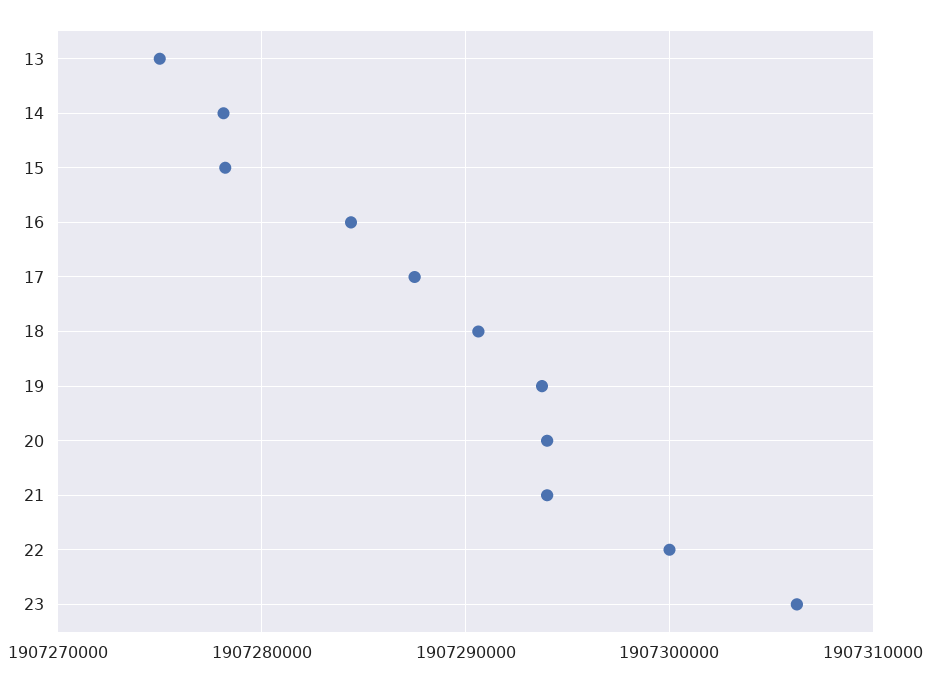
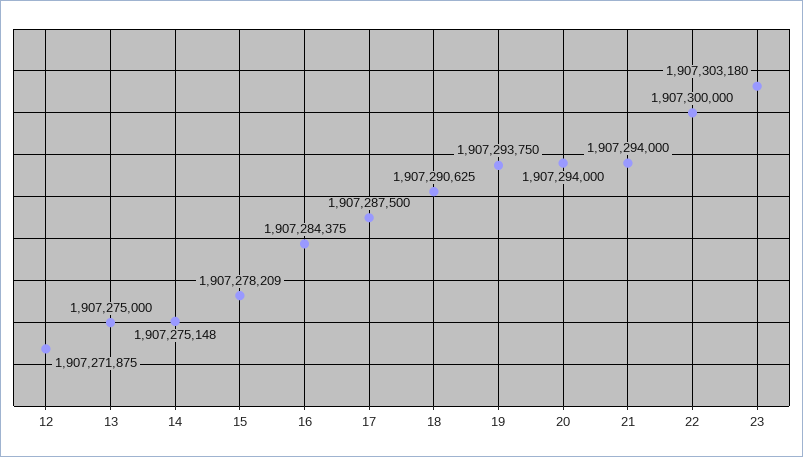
  {
    "13": 1907275000,
-   "14": 1907278000,
+   "14": 1907275148,
    "15": 1907278209,
    "16": 1907284375,
    "17": 1907287500,
    "18": 1907290625,
    "19": 1907293750,
    "20": 1907294000,
    "21": 1907294000,
    "22": 1907300000,
-   "23": 1907306000
+   "23": 1907303180,
+   "12": 1907271875
  }

